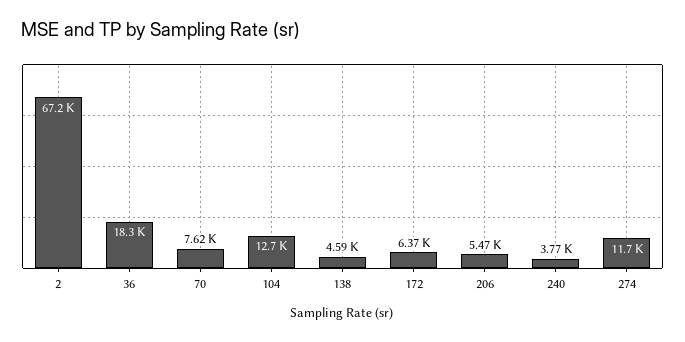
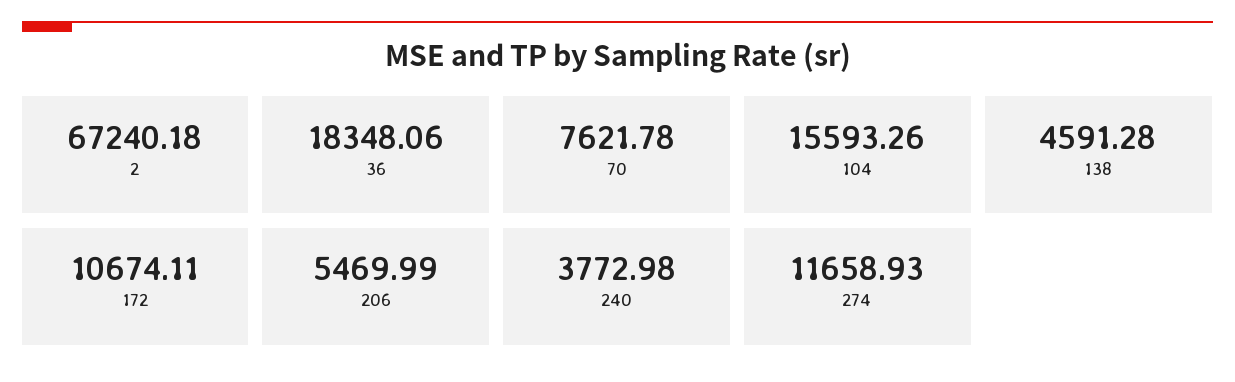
  {
    "2": 67240.18,
    "36": 18348.06,
    "70": 7621.78,
-   "104": 12700,
+   "104": 15593.26,
    "138": 4591.28,
-   "172": 6370,
+   "172": 10674.11,
    "206": 5469.99,
    "240": 3772.98,
    "274": 11658.93
  }

